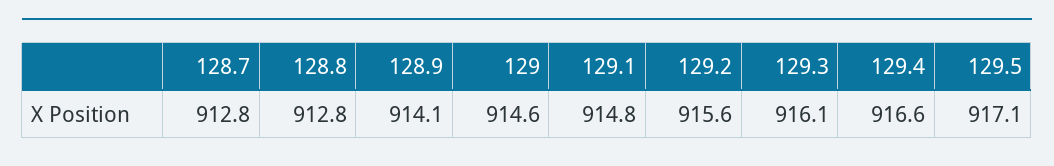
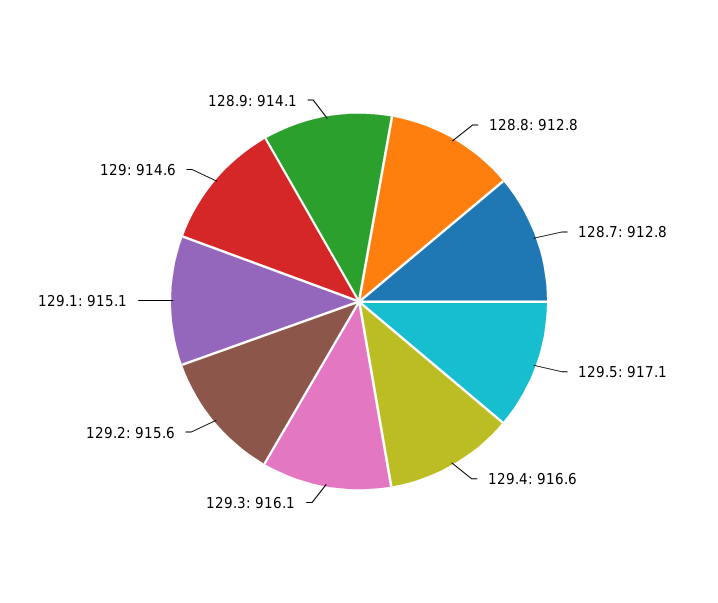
  {
    "128.7": 912.8,
    "128.8": 912.8,
    "128.9": 914.1,
    "129": 914.6,
-   "129.1": 914.8,
+   "129.1": 915.1,
    "129.2": 915.6,
    "129.3": 916.1,
    "129.4": 916.6,
    "129.5": 917.1
  }

